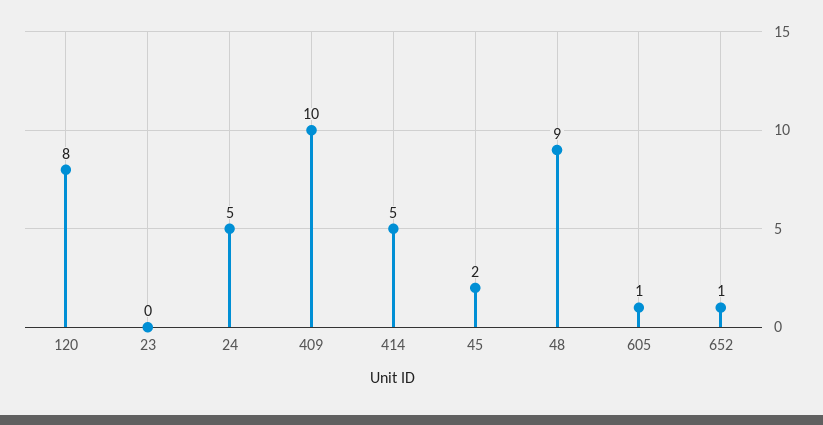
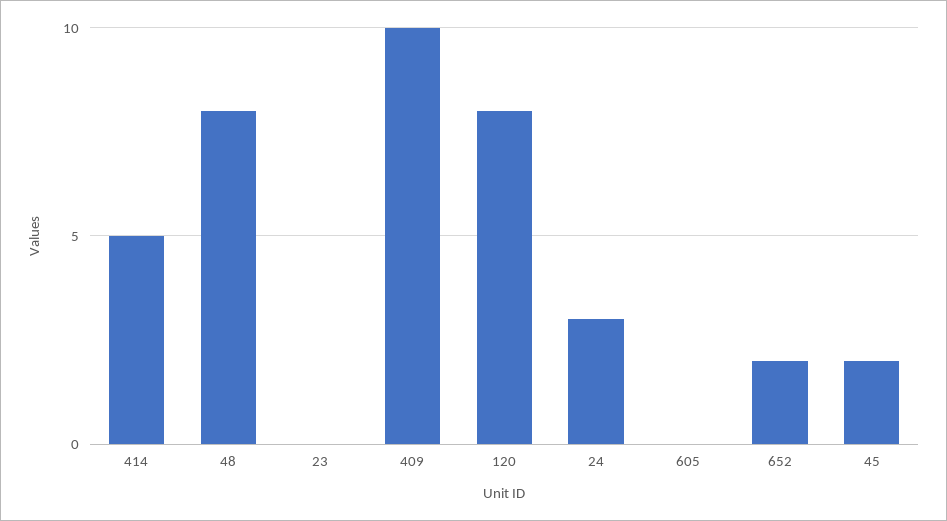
  {
    "120": 8,
    "23": 0,
-   "24": 5,
+   "24": 3,
    "409": 10,
    "414": 5,
    "45": 2,
-   "48": 9,
+   "48": 8,
-   "605": 1,
+   "605": 0,
-   "652": 1
+   "652": 2
  }

